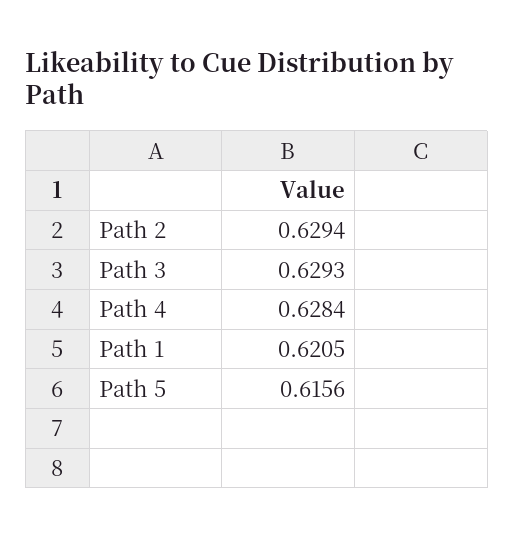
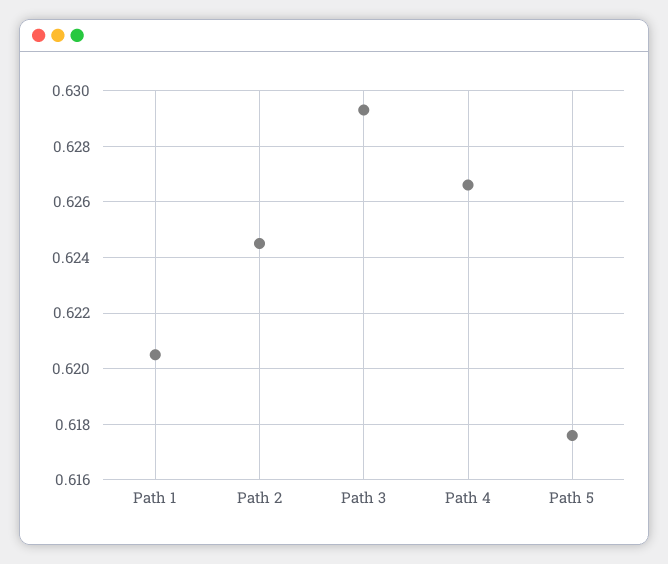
  {
-   "Path 2": 0.6294,
+   "Path 2": 0.6245,
    "Path 3": 0.6293,
-   "Path 4": 0.6284,
+   "Path 4": 0.6265,
    "Path 1": 0.6205,
-   "Path 5": 0.6156
+   "Path 5": 0.6175
  }

